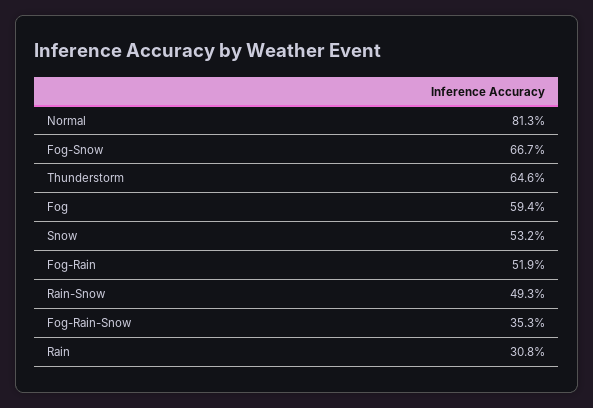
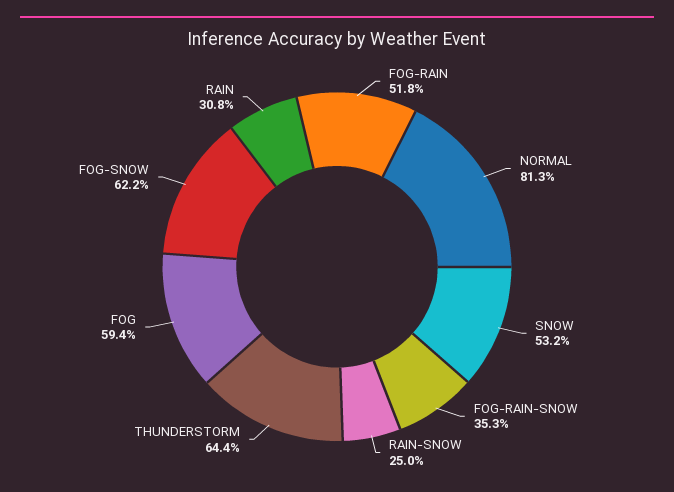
  {
    "Normal": 81.3,
-   "Fog-Snow": 66.7,
+   "Fog-Snow": 62.2,
-   "Thunderstorm": 64.6,
+   "Thunderstorm": 64.4,
    "Fog": 59.4,
    "Snow": 53.2,
-   "Fog-Rain": 51.9,
+   "Fog-Rain": 51.8,
-   "Rain-Snow": 49.3,
+   "Rain-Snow": 25,
    "Fog-Rain-Snow": 35.3,
    "Rain": 30.8
  }

